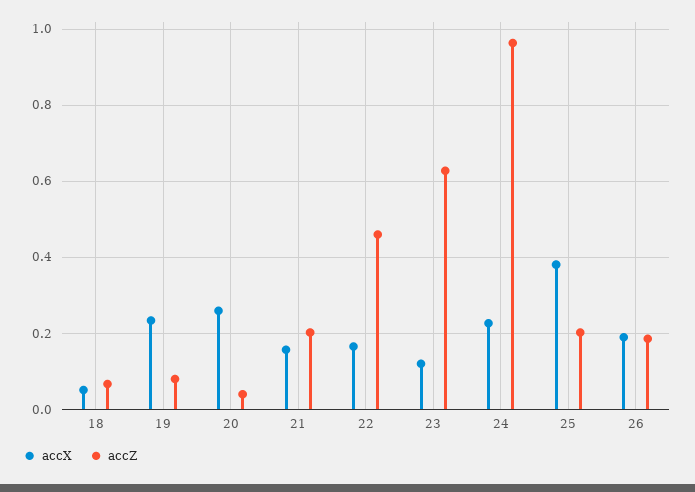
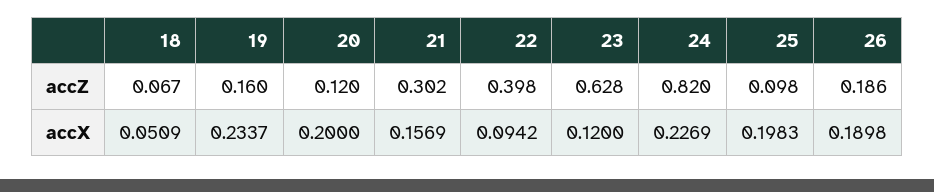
  {
    "accX": {
      "18": 0.0509,
      "19": 0.2337,
-     "20": 0.26,
+     "20": 0.2,
      "21": 0.1569,
-     "22": 0.16,
+     "22": 0.0942,
      "23": 0.12,
      "24": 0.2269,
-     "25": 0.38,
+     "25": 0.1983,
      "26": 0.1898
    },
    "accZ": {
      "18": 0.067,
-     "19": 0.08,
+     "19": 0.16,
-     "20": 0.04,
+     "20": 0.12,
-     "21": 0.2,
+     "21": 0.302,
-     "22": 0.46,
+     "22": 0.398,
      "23": 0.628,
-     "24": 0.96,
+     "24": 0.82,
-     "25": 0.2,
+     "25": 0.098,
      "26": 0.186
    }
  }

